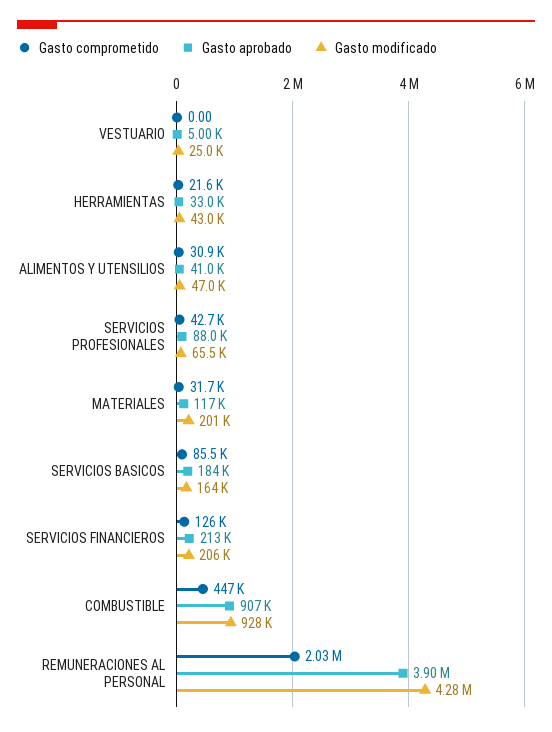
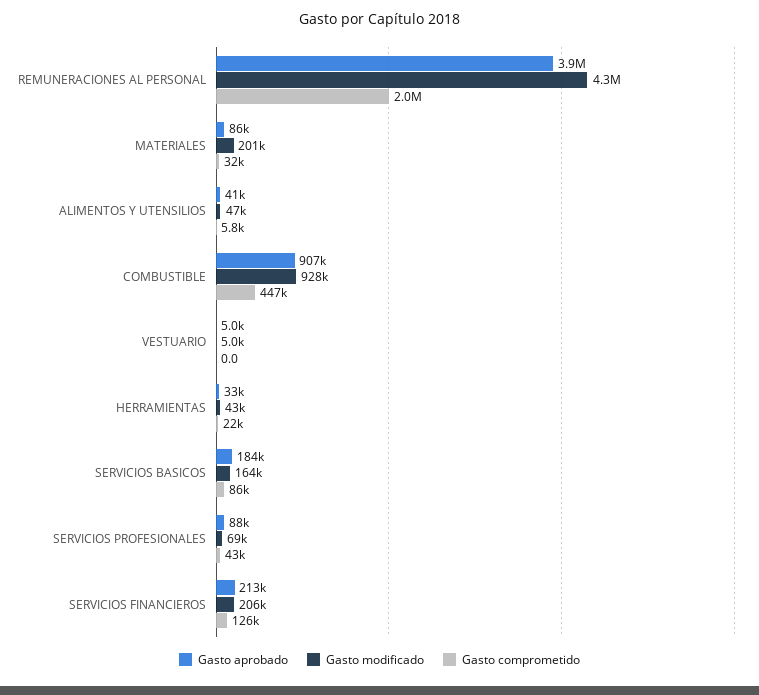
  {
    "Gasto comprometido": {
      "VESTUARIO": 0,
      "HERRAMIENTAS": 21600,
-     "ALIMENTOS Y UTENSILIOS": 30900,
+     "ALIMENTOS Y UTENSILIOS": 5800,
      "SERVICIOS PROFESIONALES": 42700,
      "MATERIALES": 31700,
      "SERVICIOS BASICOS": 85500,
      "SERVICIOS FINANCIEROS": 126000,
      "COMBUSTIBLE": 447000,
      "REMUNERACIONES AL PERSONAL": 2030000
    },
    "Gasto aprobado": {
      "VESTUARIO": 5000,
      "HERRAMIENTAS": 33000,
      "ALIMENTOS Y UTENSILIOS": 41000,
      "SERVICIOS PROFESIONALES": 88000,
-     "MATERIALES": 117000,
+     "MATERIALES": 86000,
      "SERVICIOS BASICOS": 184000,
      "SERVICIOS FINANCIEROS": 213000,
      "COMBUSTIBLE": 907000,
      "REMUNERACIONES AL PERSONAL": 3900000
    },
    "Gasto modificado": {
-     "VESTUARIO": 25000,
+     "VESTUARIO": 5000,
      "HERRAMIENTAS": 43000,
      "ALIMENTOS Y UTENSILIOS": 47000,
-     "SERVICIOS PROFESIONALES": 65500,
+     "SERVICIOS PROFESIONALES": 69000,
      "MATERIALES": 201000,
      "SERVICIOS BASICOS": 164000,
      "SERVICIOS FINANCIEROS": 206000,
      "COMBUSTIBLE": 928000,
      "REMUNERACIONES AL PERSONAL": 4280000
    }
  }

